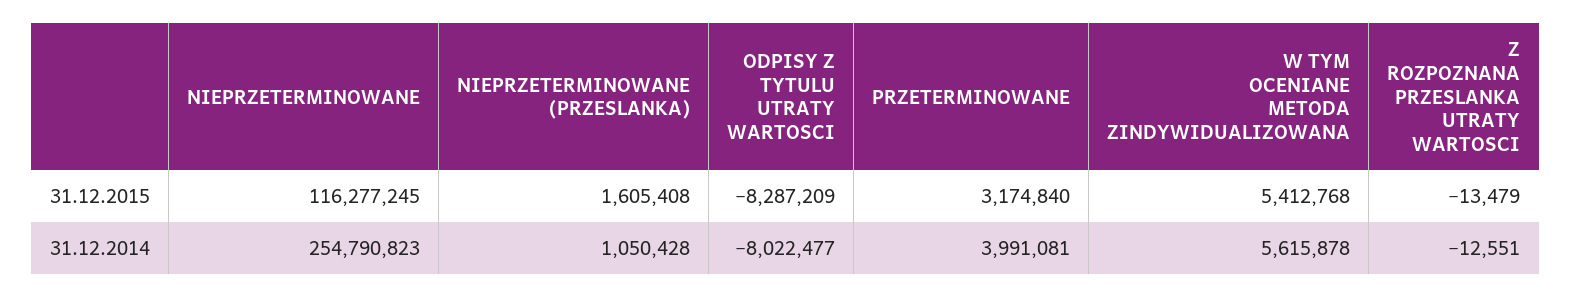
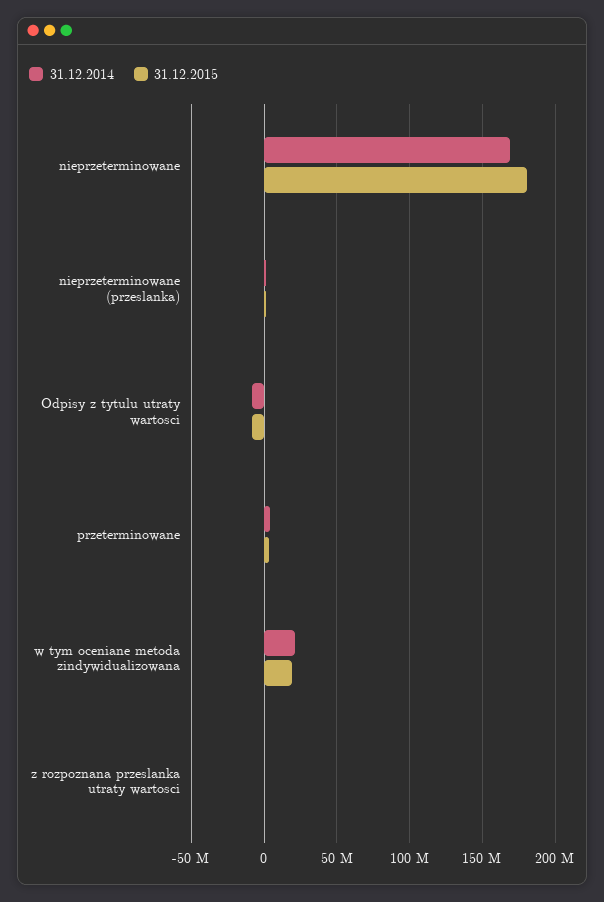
  {
    "31.12.2015": {
-     "NIEPRZETERMINOWANE": 116277245,
+     "NIEPRZETERMINOWANE": 180000000,
      "NIEPRZETERMINOWANE (PRZESLANKA)": 1605408,
      "ODPISY Z TYTULU UTRATY WARTOSCI": -8287209,
      "PRZETERMINOWANE": 3174840,
-     "W TYM OCENIANE METODA ZINDYWIDUALIZOWANA": 5412768,
+     "W TYM OCENIANE METODA ZINDYWIDUALIZOWANA": 20000000,
      "Z ROZPOZNANA PRZESLANKA UTRATY WARTOSCI": -13479
    },
    "31.12.2014": {
-     "NIEPRZETERMINOWANE": 254790823,
+     "NIEPRZETERMINOWANE": 170000000,
      "NIEPRZETERMINOWANE (PRZESLANKA)": 1050428,
      "ODPISY Z TYTULU UTRATY WARTOSCI": -8022477,
      "PRZETERMINOWANE": 3991081,
-     "W TYM OCENIANE METODA ZINDYWIDUALIZOWANA": 5615878,
+     "W TYM OCENIANE METODA ZINDYWIDUALIZOWANA": 20000000,
      "Z ROZPOZNANA PRZESLANKA UTRATY WARTOSCI": -12551
    }
  }

